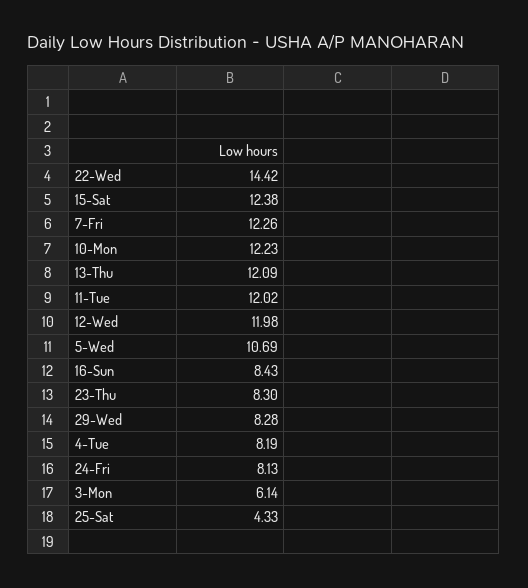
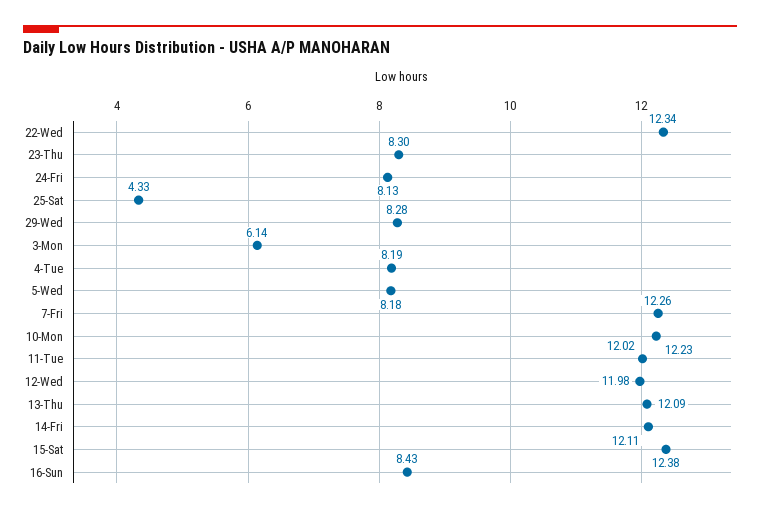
  {
-   "22-Wed": 14.42,
+   "22-Wed": 12.34,
    "15-Sat": 12.38,
    "7-Fri": 12.26,
    "10-Mon": 12.23,
    "13-Thu": 12.09,
    "11-Tue": 12.02,
    "12-Wed": 11.98,
-   "5-Wed": 10.69,
+   "5-Wed": 8.18,
    "16-Sun": 8.43,
    "23-Thu": 8.3,
    "29-Wed": 8.28,
    "4-Tue": 8.19,
    "24-Fri": 8.13,
    "3-Mon": 6.14,
-   "25-Sat": 4.33
+   "25-Sat": 4.33,
+   "14-Fri": 12.11
  }

